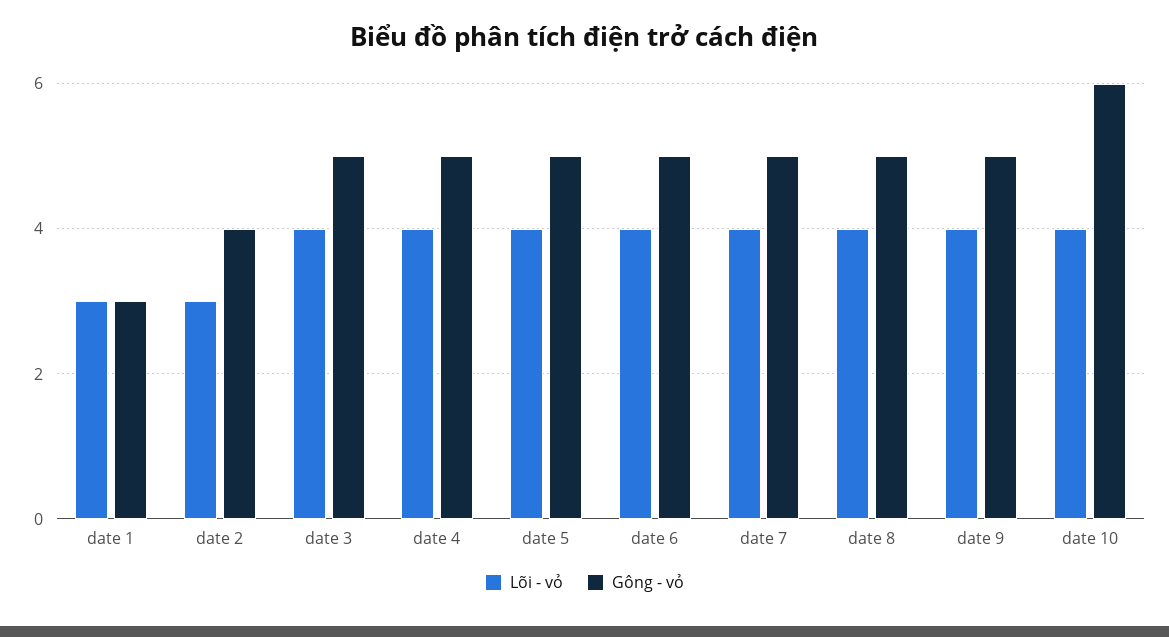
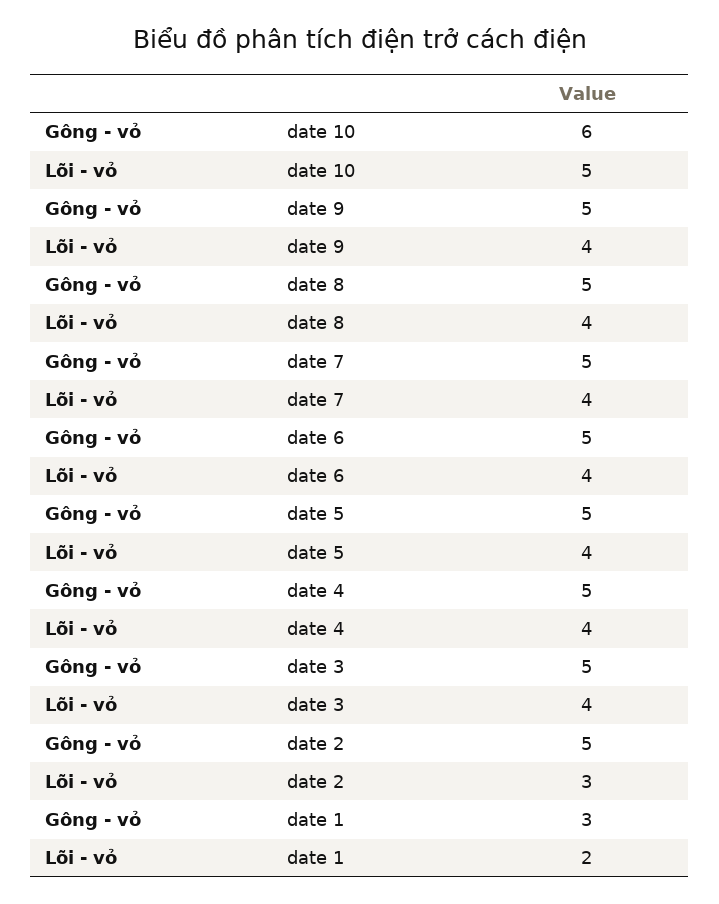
  {
    "Lõi - vỏ": {
-     "date 1": 3,
+     "date 1": 2,
      "date 2": 3,
      "date 3": 4,
      "date 4": 4,
      "date 5": 4,
      "date 6": 4,
      "date 7": 4,
      "date 8": 4,
      "date 9": 4,
-     "date 10": 4
+     "date 10": 5
    },
    "Gông - vỏ": {
      "date 1": 3,
-     "date 2": 4,
+     "date 2": 5,
      "date 3": 5,
      "date 4": 5,
      "date 5": 5,
      "date 6": 5,
      "date 7": 5,
      "date 8": 5,
      "date 9": 5,
      "date 10": 6
    }
  }

